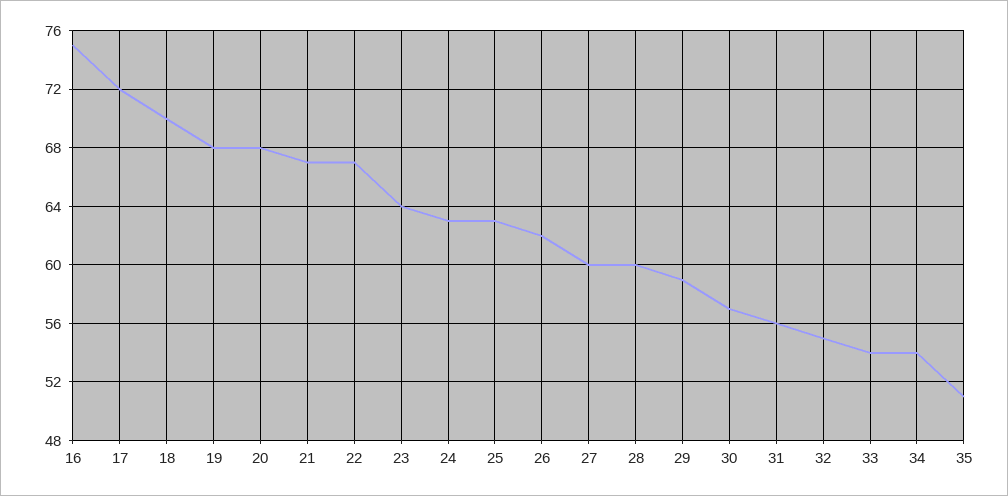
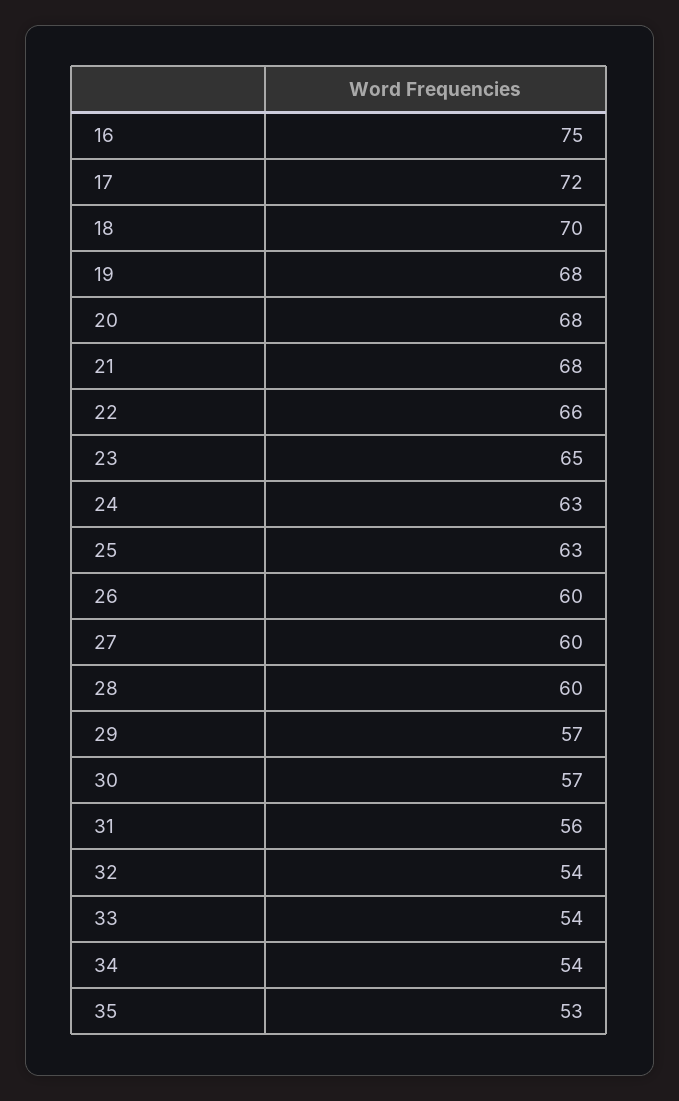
  {
    "16": 75,
    "17": 72,
    "18": 70,
    "19": 68,
    "20": 68,
-   "21": 67,
+   "21": 68,
-   "22": 67,
+   "22": 66,
-   "23": 64,
+   "23": 65,
    "24": 63,
    "25": 63,
-   "26": 62,
+   "26": 60,
    "27": 60,
    "28": 60,
-   "29": 59,
+   "29": 57,
    "30": 57,
    "31": 56,
-   "32": 55,
+   "32": 54,
    "33": 54,
    "34": 54,
-   "35": 51
+   "35": 53
  }

